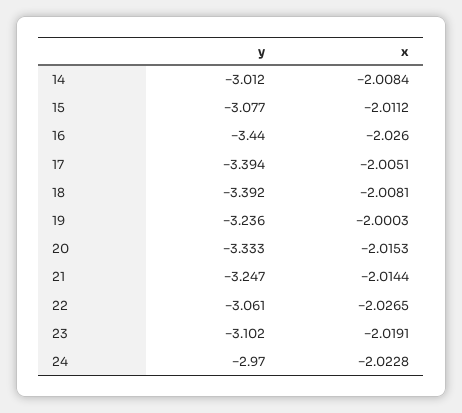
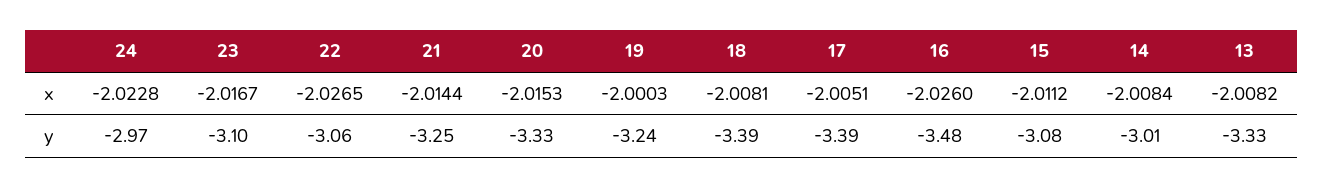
  {
    "y": {
      "14": -3.012,
      "15": -3.077,
-     "16": -3.44,
+     "16": -3.48,
      "17": -3.394,
      "18": -3.392,
      "19": -3.236,
      "20": -3.333,
      "21": -3.247,
      "22": -3.061,
      "23": -3.102,
-     "24": -2.97
+     "24": -2.97,
+     "13": -3.33
    },
    "x": {
      "14": -2.0084,
      "15": -2.0112,
      "16": -2.026,
      "17": -2.0051,
      "18": -2.0081,
      "19": -2.0003,
      "20": -2.0153,
      "21": -2.0144,
      "22": -2.0265,
-     "23": -2.0191,
+     "23": -2.0167,
-     "24": -2.0228
+     "24": -2.0228,
+     "13": -2.0082
    }
  }

